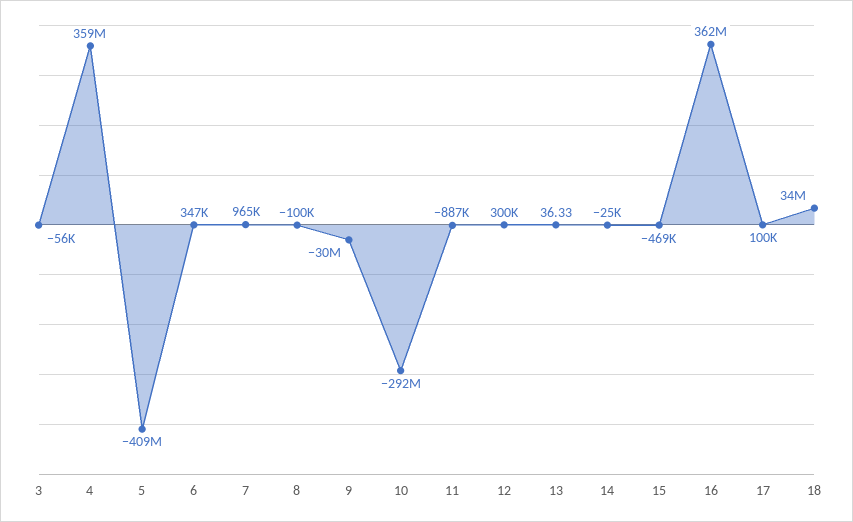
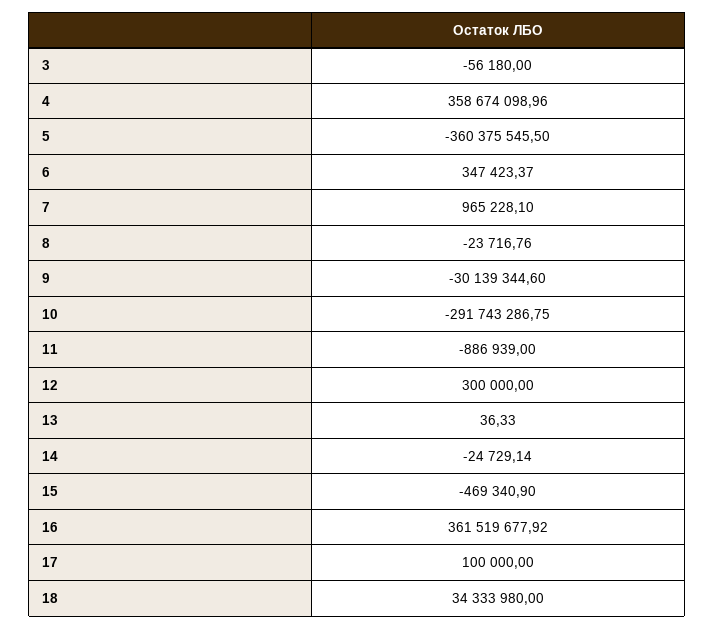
  {
    "3": -56180,
    "4": 358674098.96,
-   "5": -409000000,
+   "5": -360375545.5,
    "6": 347423.37,
    "7": 965228.1,
-   "8": -100000,
+   "8": -23716.76,
    "9": -30139344.6,
    "10": -291743286.75,
    "11": -886939,
    "12": 300000,
    "13": 36.33,
    "14": -24729.14,
    "15": -469340.9,
    "16": 361519677.92,
    "17": 100000,
    "18": 34333980
  }

